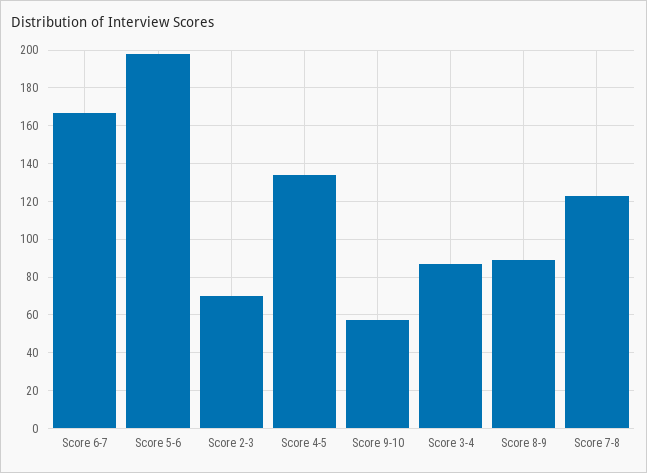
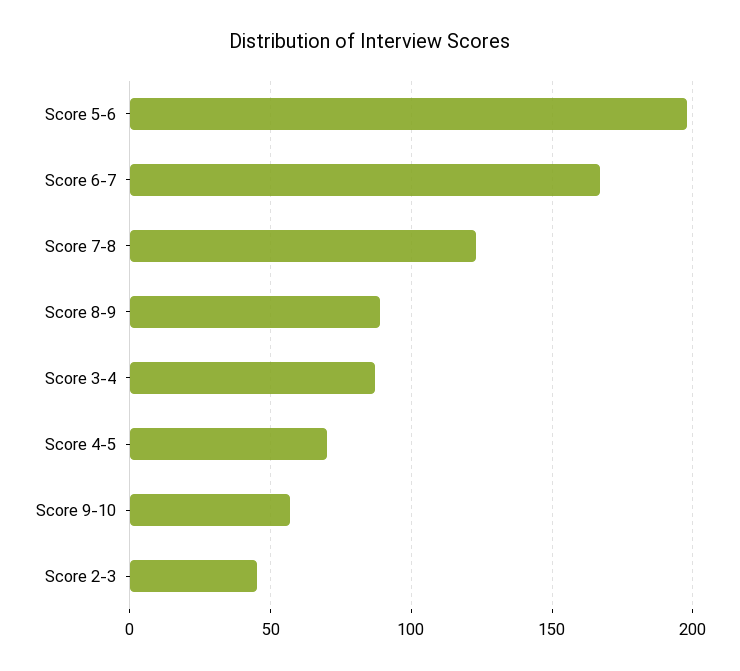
  {
    "Score 6-7": 165,
    "Score 5-6": 200,
-   "Score 2-3": 70,
+   "Score 2-3": 45,
-   "Score 4-5": 135,
+   "Score 4-5": 70,
    "Score 9-10": 55,
    "Score 3-4": 85,
    "Score 8-9": 90,
    "Score 7-8": 125
  }

